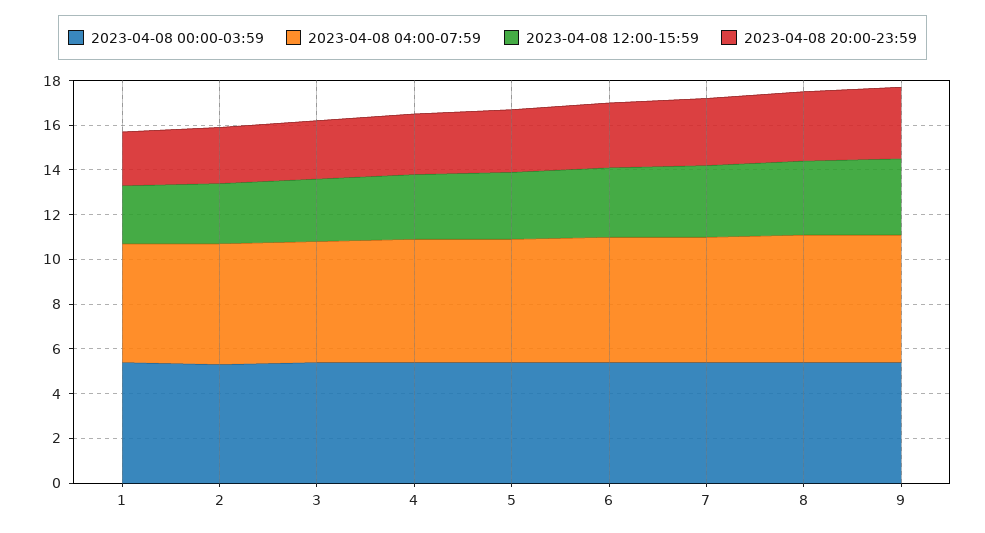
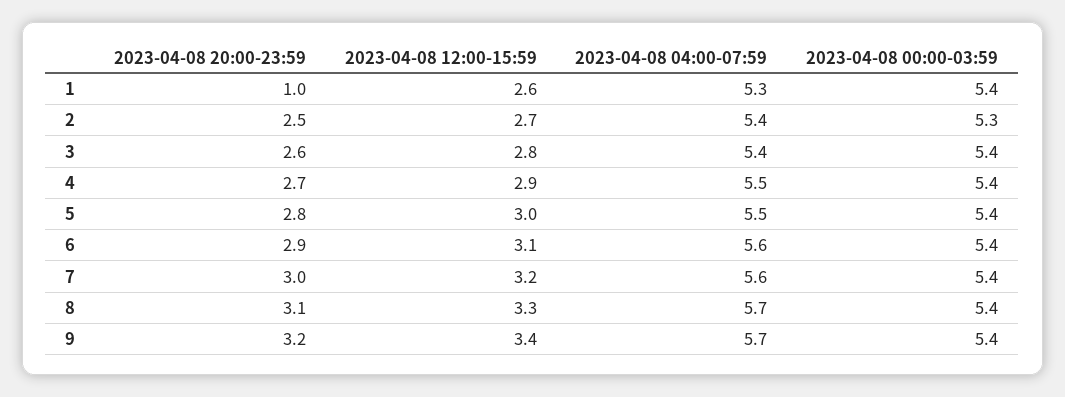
  {
    "2023-04-08 00:00-03:59": {
      "1": 5.4,
      "2": 5.3,
      "3": 5.4,
      "4": 5.4,
      "5": 5.4,
      "6": 5.4,
      "7": 5.4,
      "8": 5.4,
      "9": 5.4
    },
    "2023-04-08 04:00-07:59": {
      "1": 5.3,
      "2": 5.4,
      "3": 5.4,
      "4": 5.5,
      "5": 5.5,
      "6": 5.6,
      "7": 5.6,
      "8": 5.7,
      "9": 5.7
    },
    "2023-04-08 12:00-15:59": {
      "1": 2.6,
      "2": 2.7,
      "3": 2.8,
      "4": 2.9,
      "5": 3,
      "6": 3.1,
      "7": 3.2,
      "8": 3.3,
      "9": 3.4
    },
    "2023-04-08 20:00-23:59": {
-     "1": 2.5,
+     "1": 1,
      "2": 2.5,
      "3": 2.6,
      "4": 2.7,
      "5": 2.8,
      "6": 2.9,
      "7": 3,
      "8": 3.1,
      "9": 3.2
    }
  }

